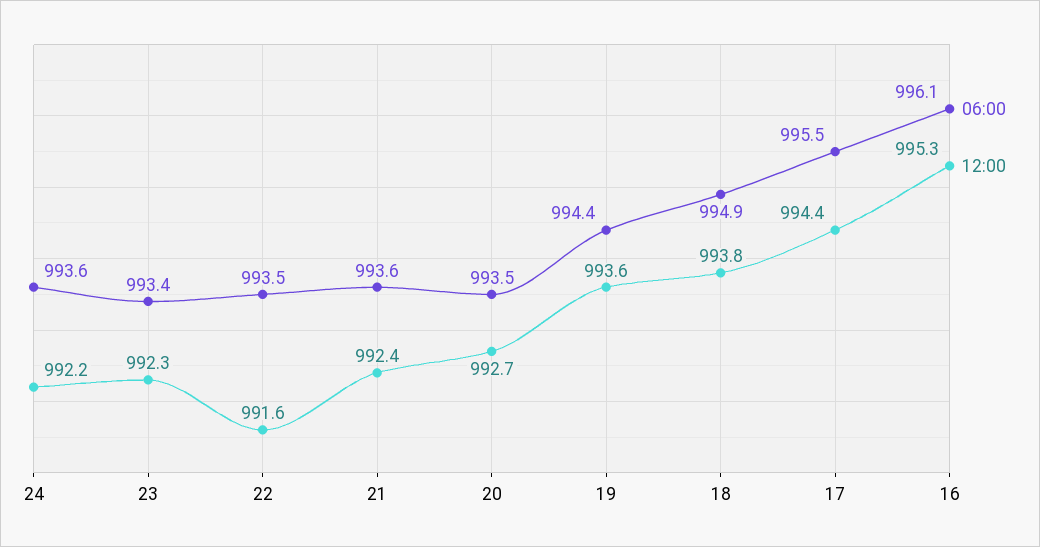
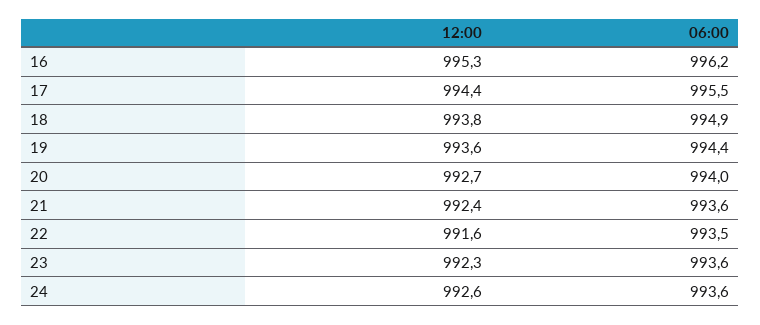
  {
    "06:00": {
      "24": 993.6,
-     "23": 993.4,
+     "23": 993.6,
      "22": 993.5,
      "21": 993.6,
-     "20": 993.5,
+     "20": 994,
      "19": 994.4,
      "18": 994.9,
      "17": 995.5,
-     "16": 996.1
+     "16": 996.2
    },
    "12:00": {
-     "24": 992.2,
+     "24": 992.6,
      "23": 992.3,
      "22": 991.6,
      "21": 992.4,
      "20": 992.7,
      "19": 993.6,
      "18": 993.8,
      "17": 994.4,
      "16": 995.3
    }
  }

